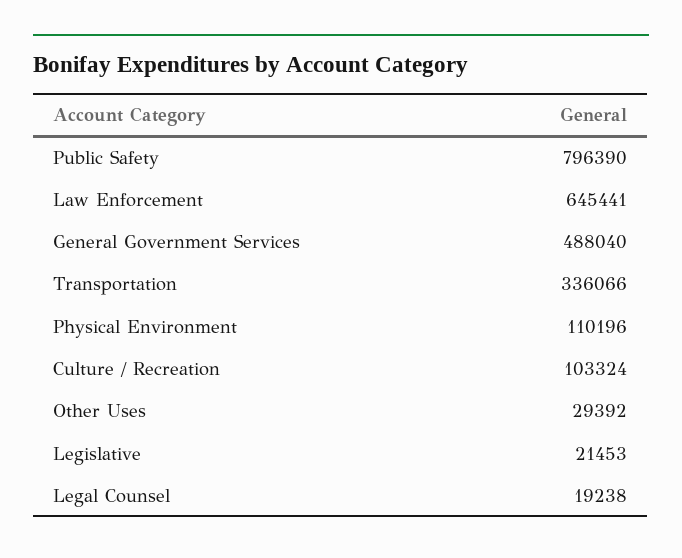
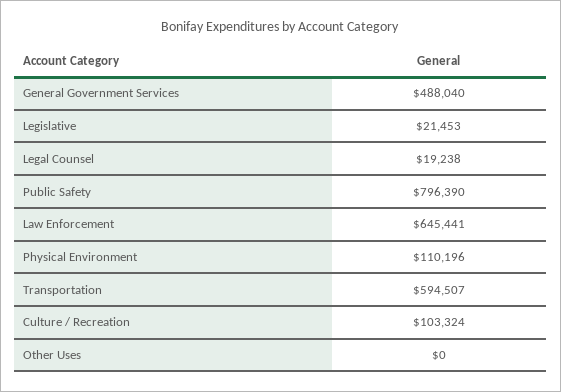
  {
    "Public Safety": 796390,
    "Law Enforcement": 645441,
    "General Government Services": 488040,
-   "Transportation": 336066,
+   "Transportation": 594507,
    "Physical Environment": 110196,
    "Culture / Recreation": 103324,
-   "Other Uses": 29392,
+   "Other Uses": 0,
    "Legislative": 21453,
    "Legal Counsel": 19238
  }

